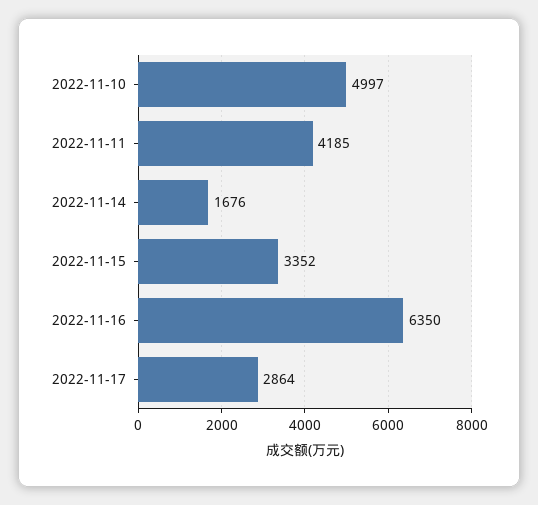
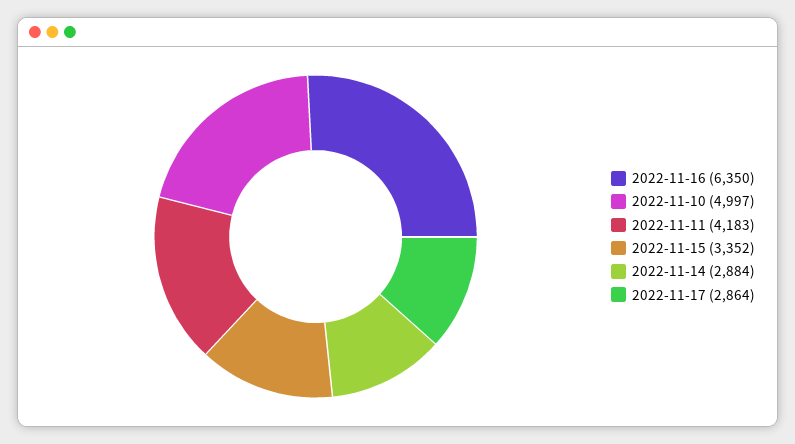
  {
    "2022-11-10": 4997,
-   "2022-11-11": 4185,
+   "2022-11-11": 4183,
-   "2022-11-14": 1676,
+   "2022-11-14": 2884,
    "2022-11-15": 3352,
    "2022-11-16": 6350,
    "2022-11-17": 2864
  }

